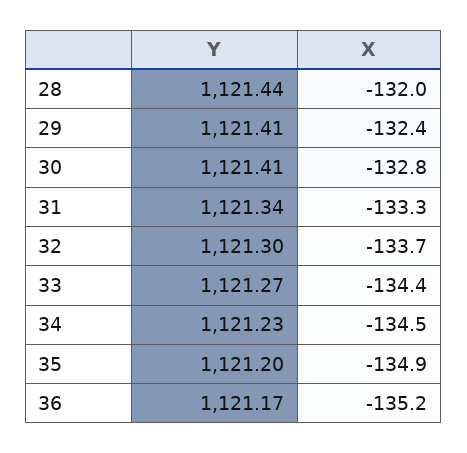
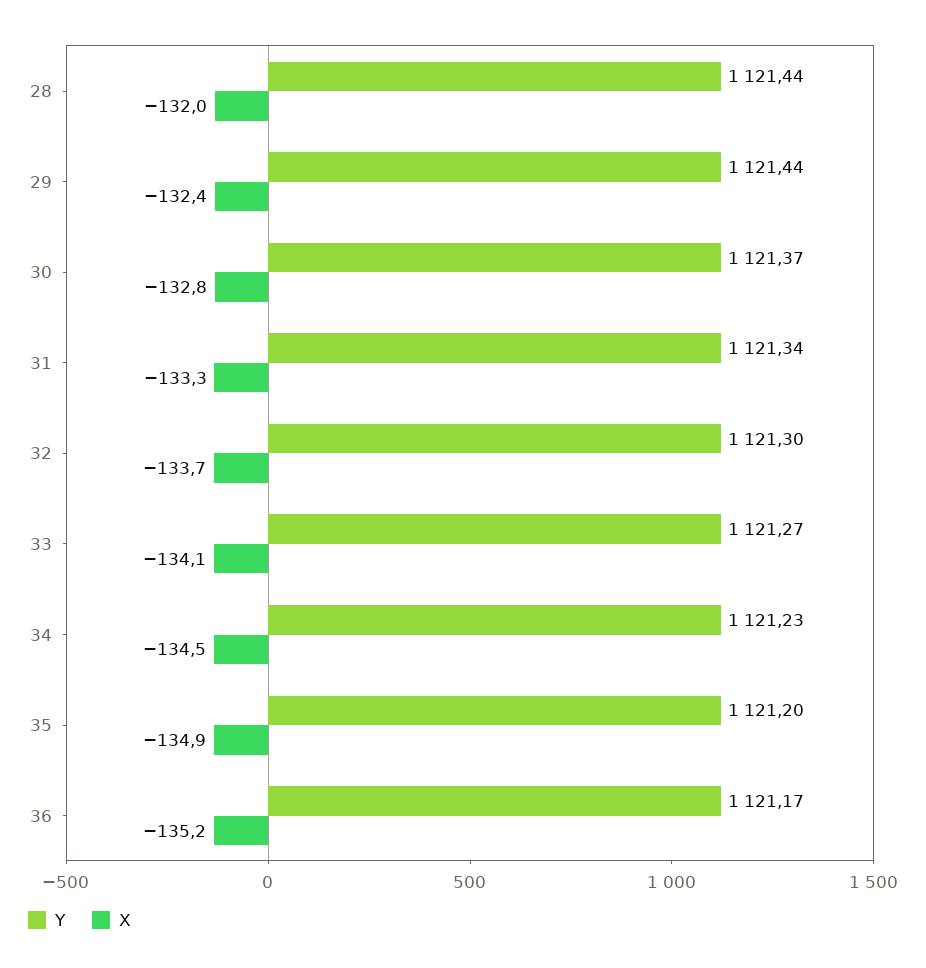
  {
    "Y": {
      "28": 1121.44,
-     "29": 1121.41,
+     "29": 1121.44,
-     "30": 1121.41,
+     "30": 1121.37,
      "31": 1121.34,
      "32": 1121.3,
      "33": 1121.27,
      "34": 1121.23,
      "35": 1121.2,
      "36": 1121.17
    },
    "X": {
      "28": -132,
      "29": -132.4,
      "30": -132.8,
      "31": -133.3,
      "32": -133.7,
-     "33": -134.4,
+     "33": -134.1,
      "34": -134.5,
      "35": -134.9,
      "36": -135.2
    }
  }

